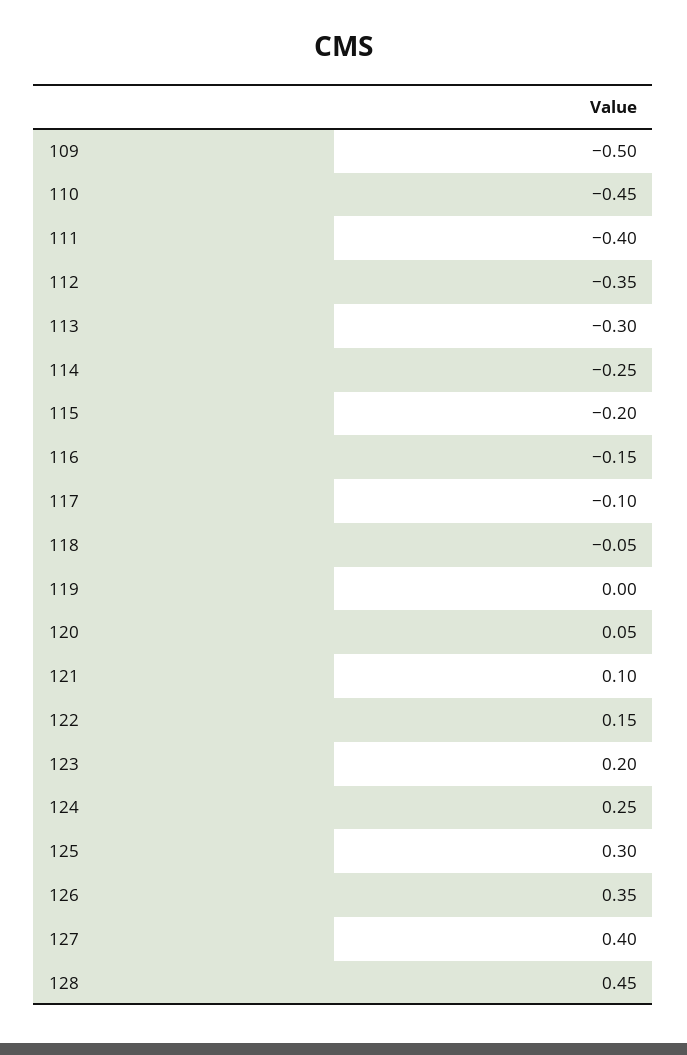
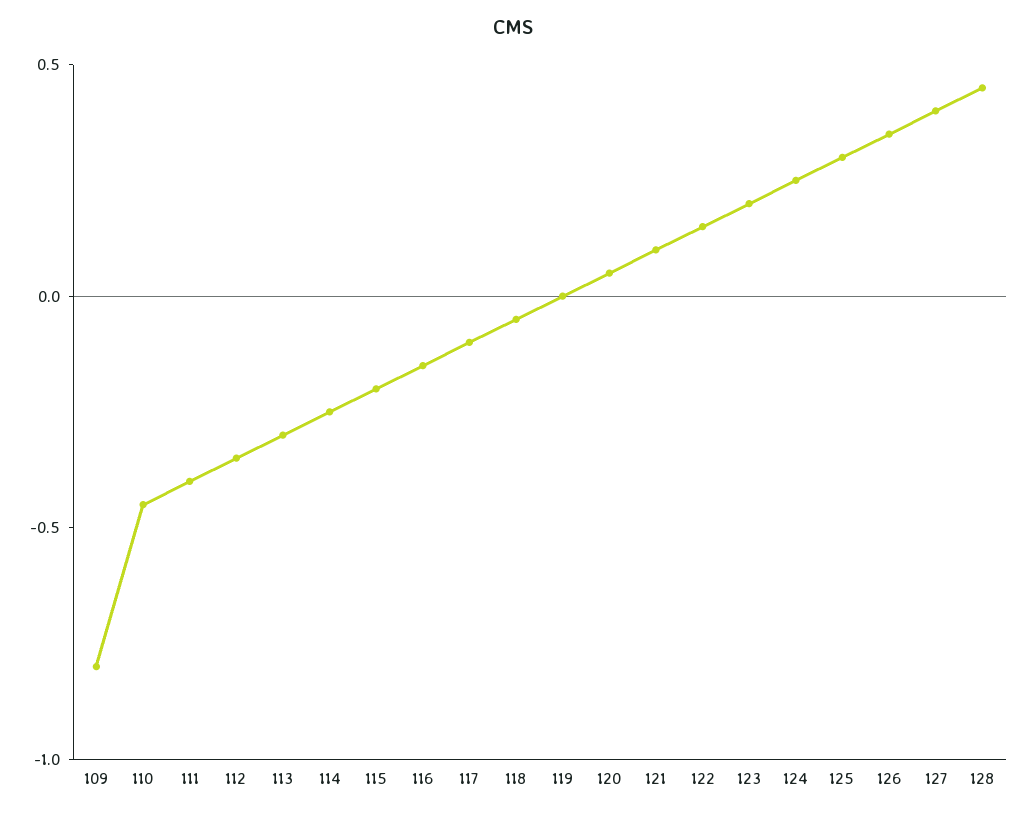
  {
-   "109": -0.5,
+   "109": -0.8,
    "110": -0.45,
    "111": -0.4,
    "112": -0.35,
    "113": -0.3,
    "114": -0.25,
    "115": -0.2,
    "116": -0.15,
    "117": -0.1,
    "118": -0.05,
    "119": 0,
    "120": 0.05,
    "121": 0.1,
    "122": 0.15,
    "123": 0.2,
    "124": 0.25,
    "125": 0.3,
    "126": 0.35,
    "127": 0.4,
    "128": 0.45
  }

